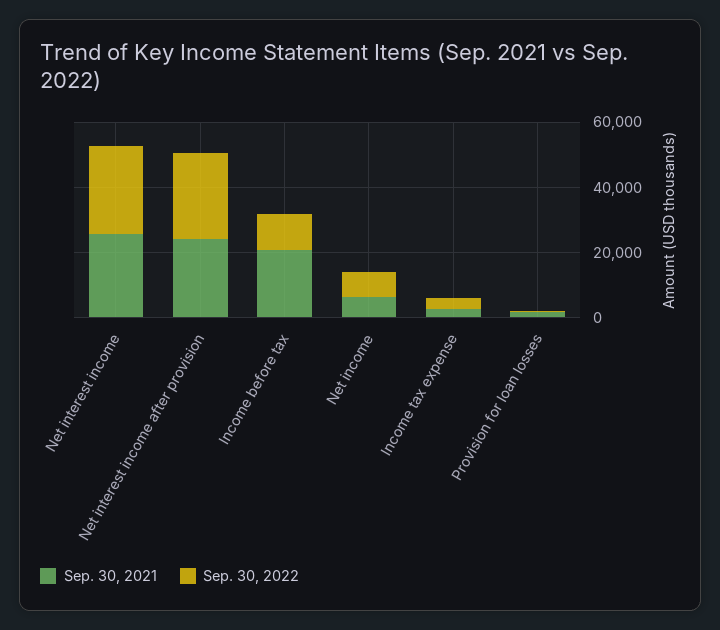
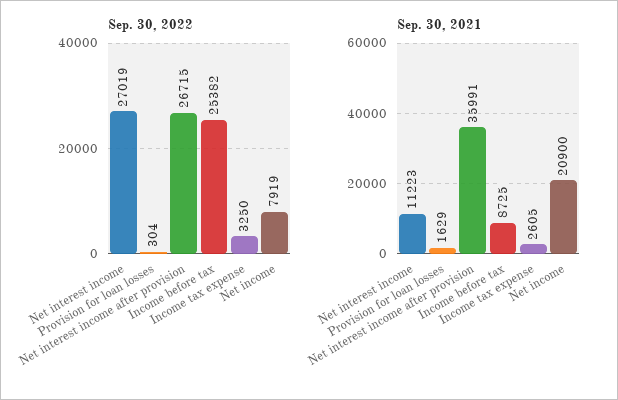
  {
    "Sep. 30, 2021": {
-     "Net interest income": 25000,
+     "Net interest income": 11223,
-     "Net interest income after provision": 25000,
+     "Net interest income after provision": 35991,
-     "Income before tax": 20000,
+     "Income before tax": 8725,
-     "Net income": 5000,
+     "Net income": 20900,
      "Income tax expense": 2605,
      "Provision for loan losses": 1629
    },
    "Sep. 30, 2022": {
      "Net interest income": 27019,
      "Net interest income after provision": 26715,
-     "Income before tax": 10000,
+     "Income before tax": 25382,
      "Net income": 7919,
      "Income tax expense": 3250,
      "Provision for loan losses": 304
    }
  }

